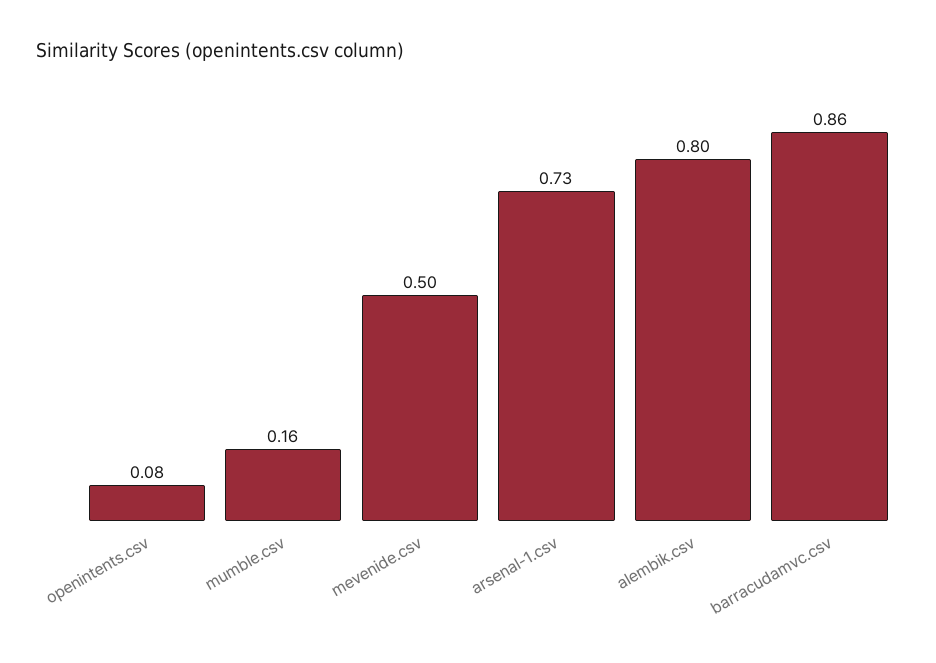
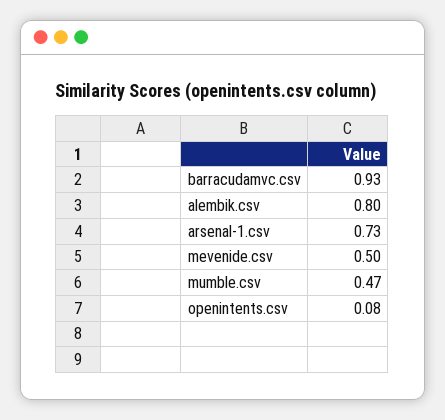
  {
    "openintents.csv": 0.08,
-   "mumble.csv": 0.16,
+   "mumble.csv": 0.47,
    "mevenide.csv": 0.5,
    "arsenal-1.csv": 0.73,
    "alembik.csv": 0.8,
-   "barracudamvc.csv": 0.86
+   "barracudamvc.csv": 0.93
  }

